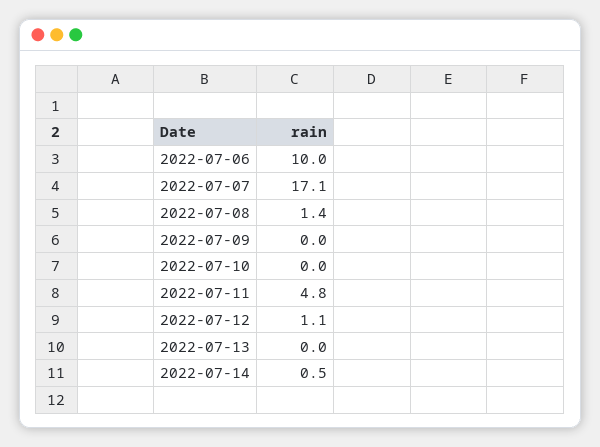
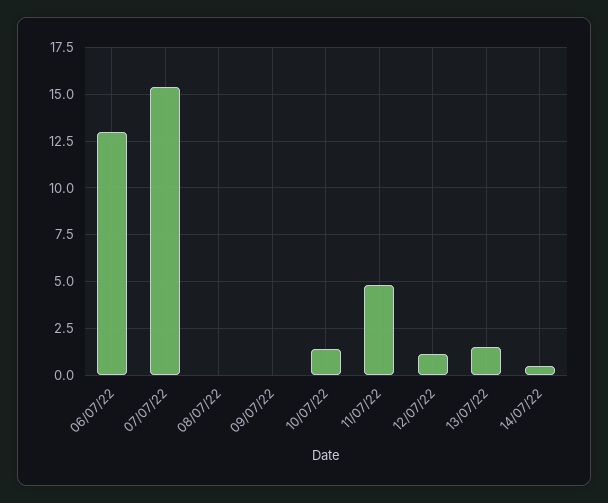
  {
-   "2022-07-06": 10,
+   "2022-07-06": 13,
-   "2022-07-07": 17.1,
+   "2022-07-07": 15.5,
-   "2022-07-08": 1.4,
+   "2022-07-08": 0,
    "2022-07-09": 0,
-   "2022-07-10": 0,
+   "2022-07-10": 1.5,
    "2022-07-11": 4.8,
    "2022-07-12": 1.1,
-   "2022-07-13": 0,
+   "2022-07-13": 1.5,
    "2022-07-14": 0.5
  }

